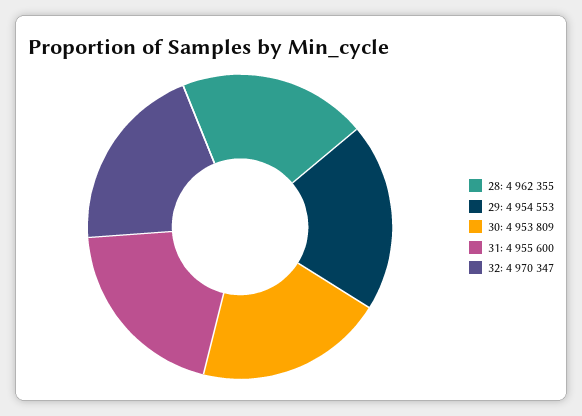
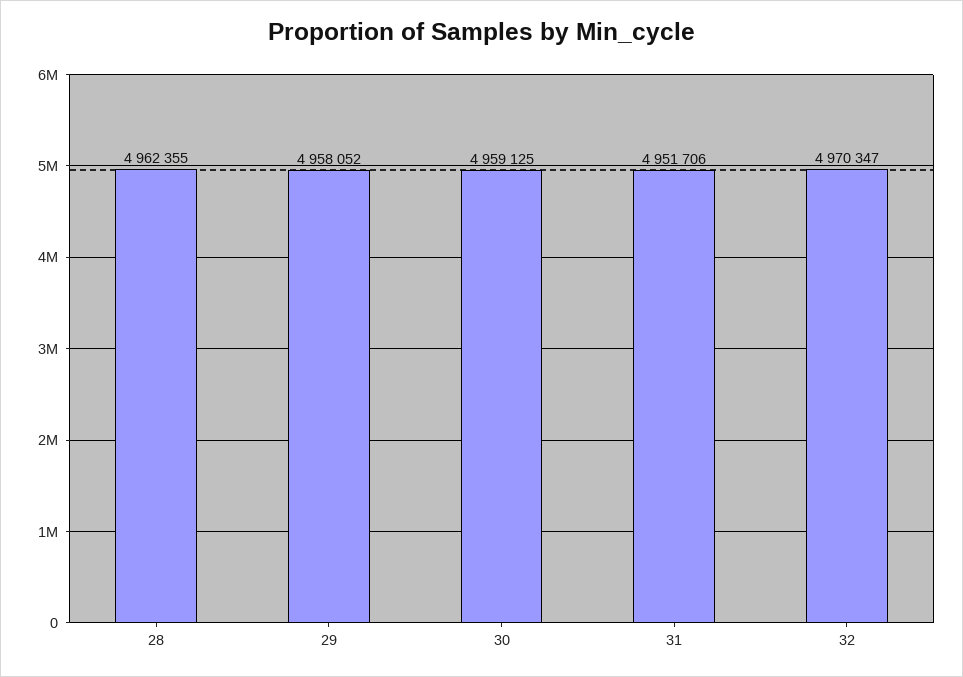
  {
    "28": 4962355,
-   "29": 4954553,
+   "29": 4958052,
-   "30": 4953809,
+   "30": 4959125,
-   "31": 4955600,
+   "31": 4951706,
    "32": 4970347
  }

